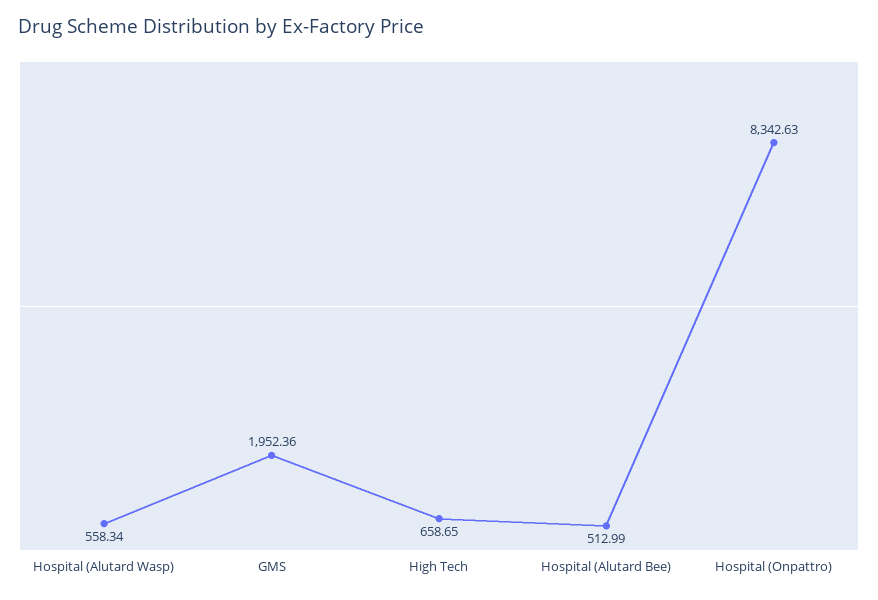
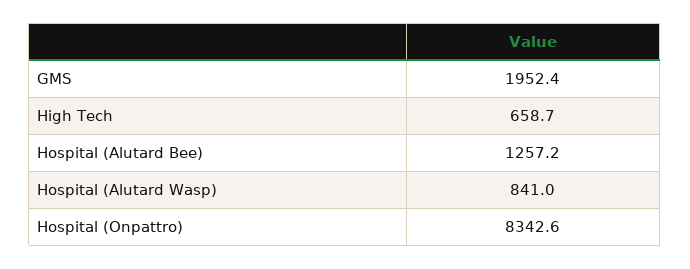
  {
-   "Hospital (Alutard Wasp)": 558.34,
+   "Hospital (Alutard Wasp)": 841,
    "GMS": 1952.36,
    "High Tech": 658.65,
-   "Hospital (Alutard Bee)": 512.99,
+   "Hospital (Alutard Bee)": 1257.2,
    "Hospital (Onpattro)": 8342.63
  }

